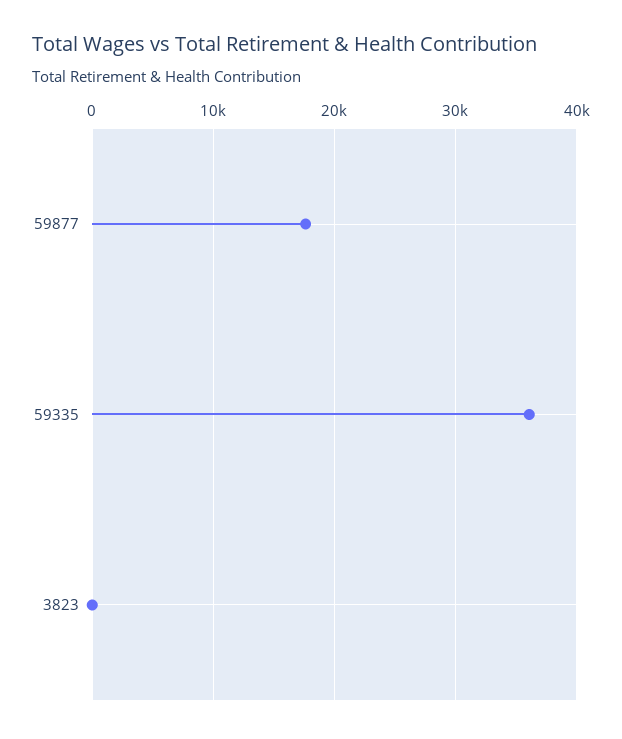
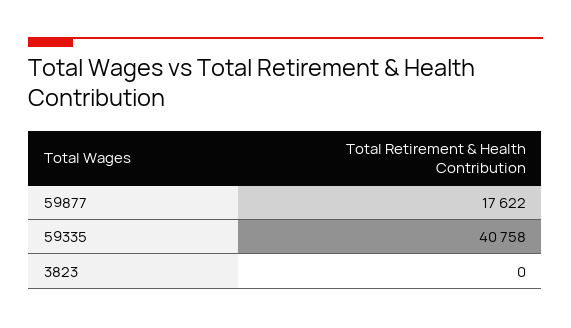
  {
    "59877": 17622,
-   "59335": 36000,
+   "59335": 40758,
    "3823": 0
  }

